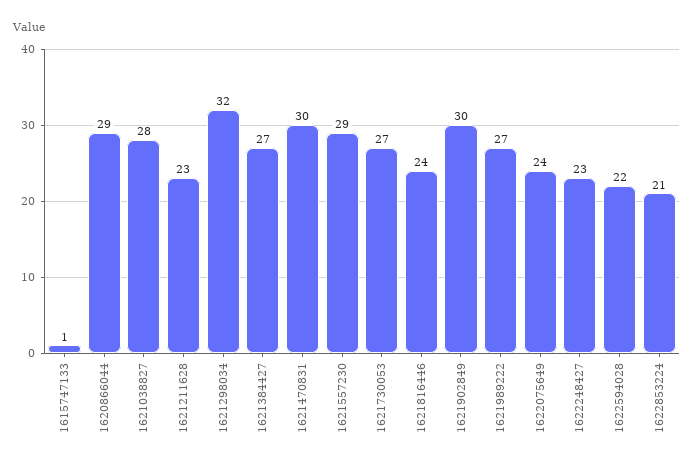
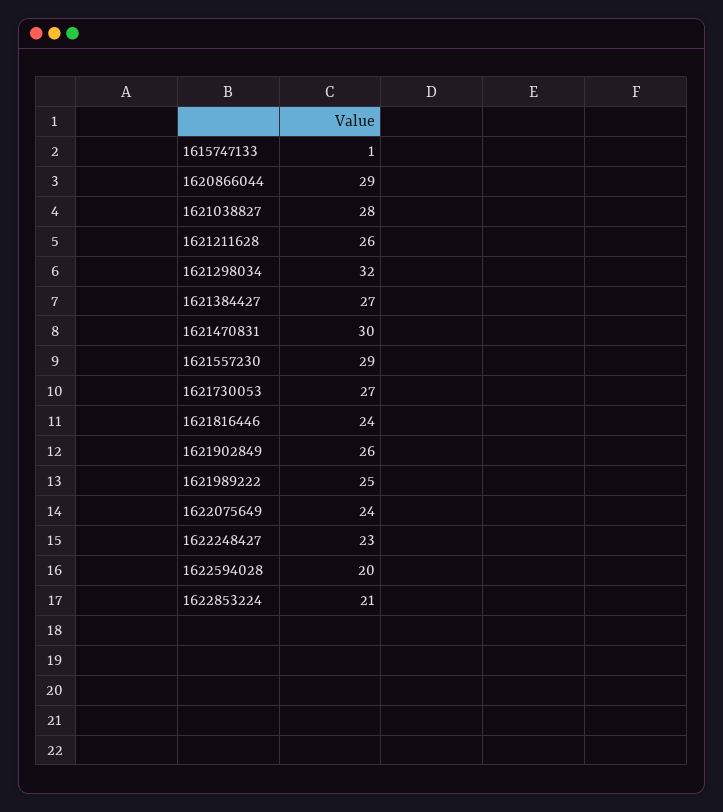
  {
    "1615747133": 1,
    "1620866044": 29,
    "1621038827": 28,
-   "1621211628": 23,
+   "1621211628": 26,
    "1621298034": 32,
    "1621384427": 27,
    "1621470831": 30,
    "1621557230": 29,
    "1621730053": 27,
    "1621816446": 24,
-   "1621902849": 30,
+   "1621902849": 26,
-   "1621989222": 27,
+   "1621989222": 25,
    "1622075649": 24,
    "1622248427": 23,
-   "1622594028": 22,
+   "1622594028": 20,
    "1622853224": 21
  }

